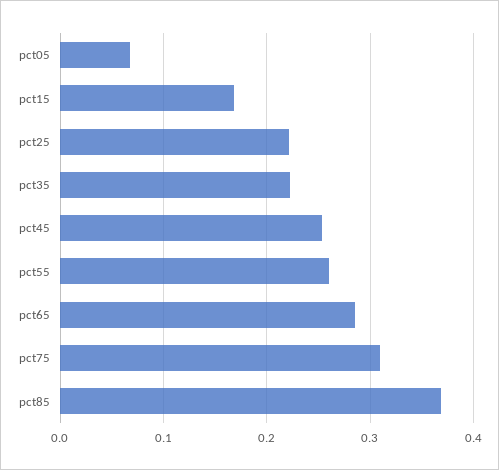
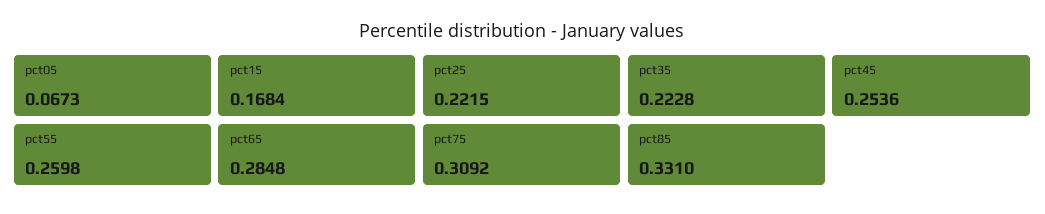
  {
    "pct05": 0.0673,
    "pct15": 0.1684,
    "pct25": 0.2215,
    "pct35": 0.2228,
    "pct45": 0.2536,
    "pct55": 0.2598,
    "pct65": 0.2848,
    "pct75": 0.3092,
-   "pct85": 0.37
+   "pct85": 0.331
  }

